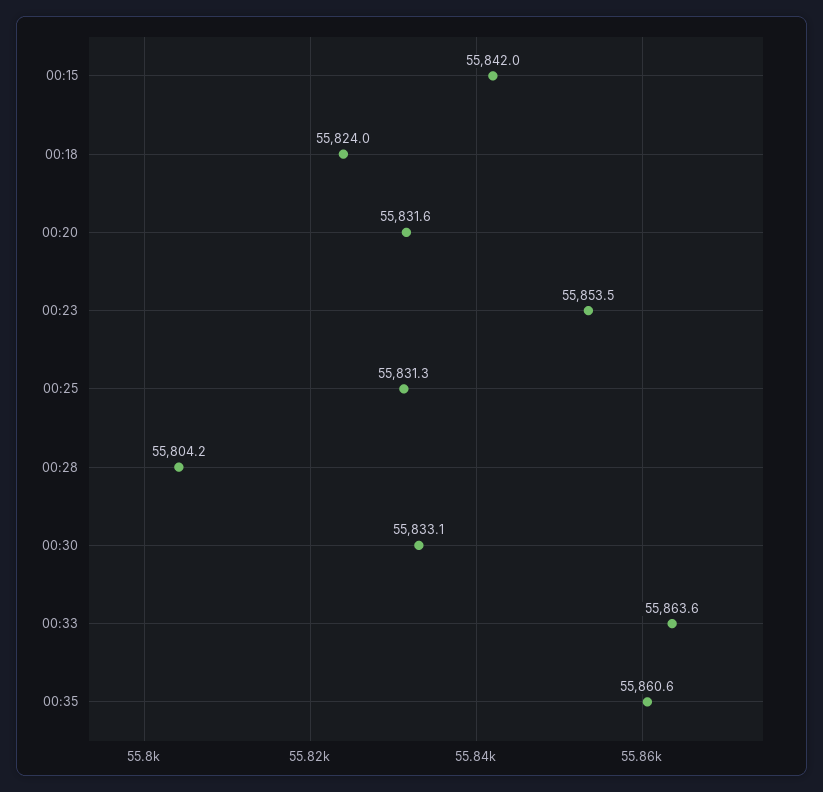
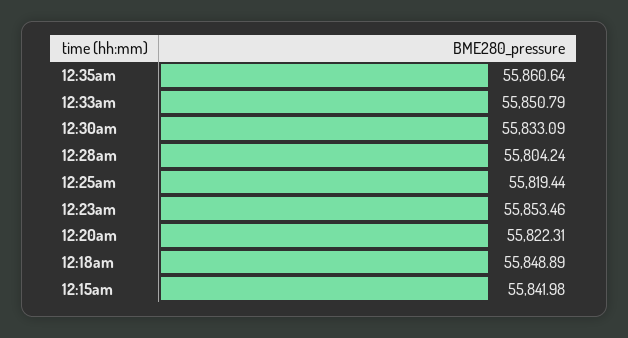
  {
    "00:15": 55841.98,
-   "00:18": 55824,
+   "00:18": 55848.89,
-   "00:20": 55831.6,
+   "00:20": 55822.31,
    "00:23": 55853.46,
-   "00:25": 55831.3,
+   "00:25": 55819.44,
    "00:28": 55804.24,
    "00:30": 55833.09,
-   "00:33": 55863.6,
+   "00:33": 55850.79,
    "00:35": 55860.64
  }

